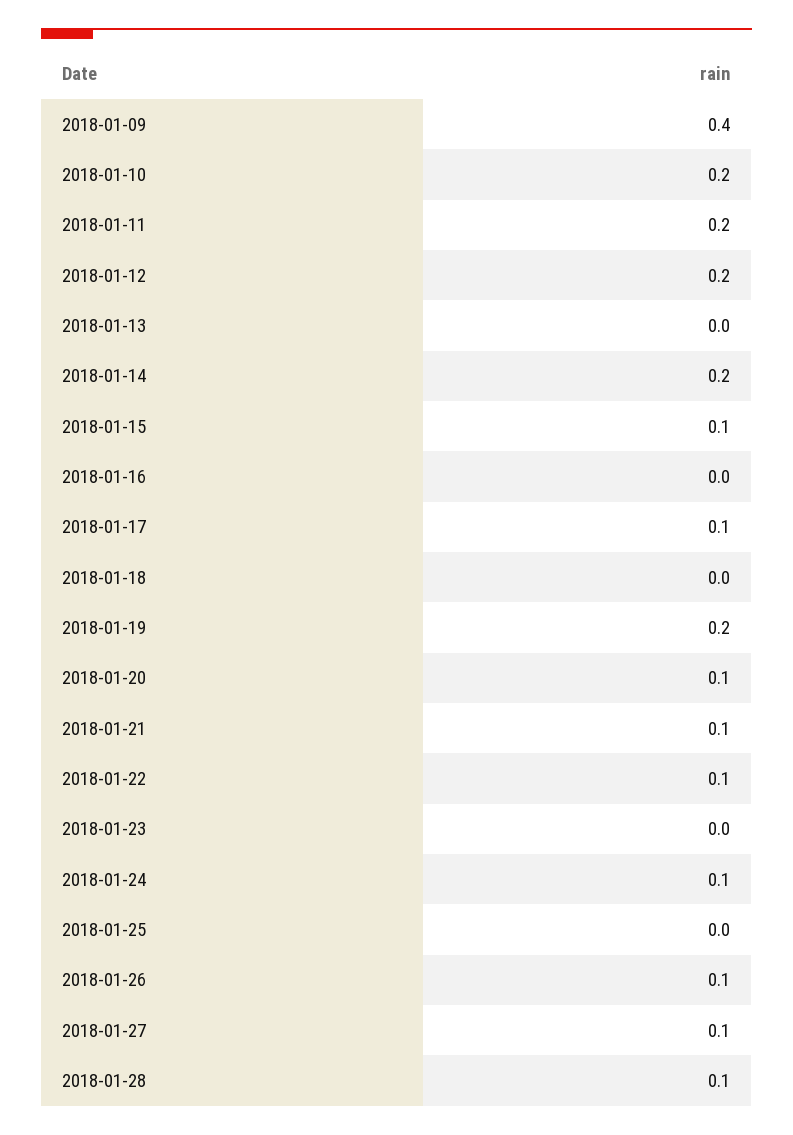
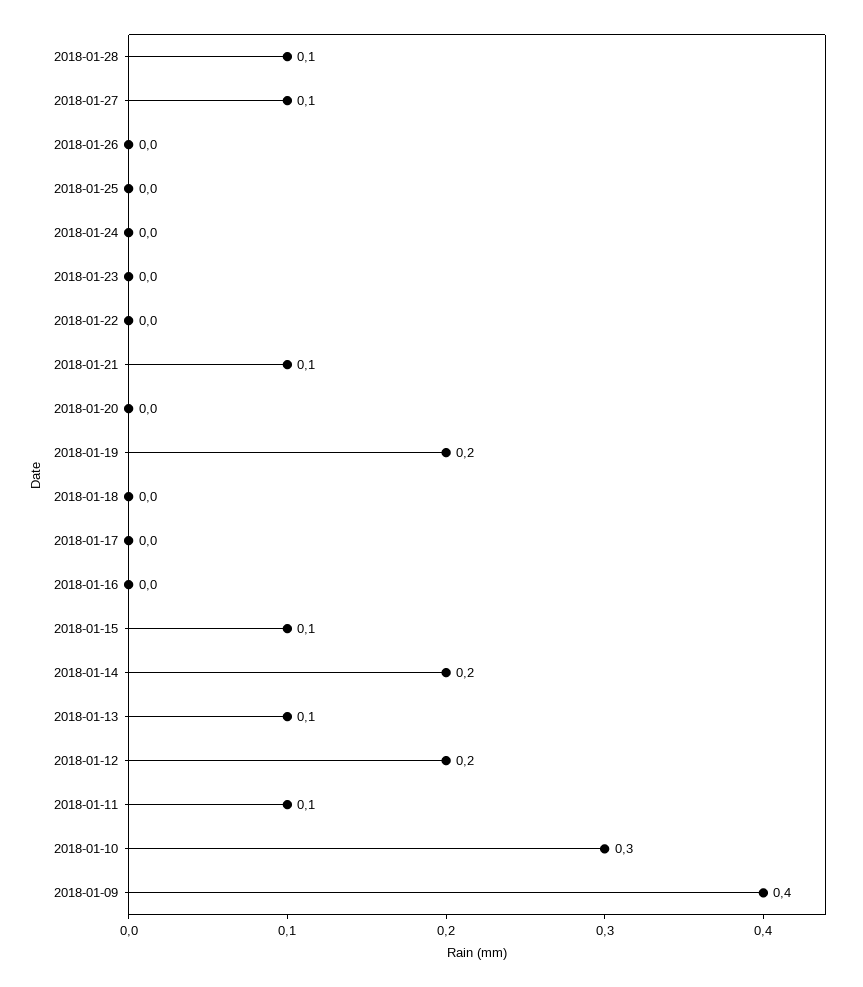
  {
    "2018-01-09": 0.4,
-   "2018-01-10": 0.2,
+   "2018-01-10": 0.3,
-   "2018-01-11": 0.2,
+   "2018-01-11": 0.1,
    "2018-01-12": 0.2,
-   "2018-01-13": 0,
+   "2018-01-13": 0.1,
    "2018-01-14": 0.2,
    "2018-01-15": 0.1,
    "2018-01-16": 0,
-   "2018-01-17": 0.1,
+   "2018-01-17": 0,
    "2018-01-18": 0,
    "2018-01-19": 0.2,
-   "2018-01-20": 0.1,
+   "2018-01-20": 0,
    "2018-01-21": 0.1,
-   "2018-01-22": 0.1,
+   "2018-01-22": 0,
    "2018-01-23": 0,
-   "2018-01-24": 0.1,
+   "2018-01-24": 0,
    "2018-01-25": 0,
-   "2018-01-26": 0.1,
+   "2018-01-26": 0,
    "2018-01-27": 0.1,
    "2018-01-28": 0.1
  }

